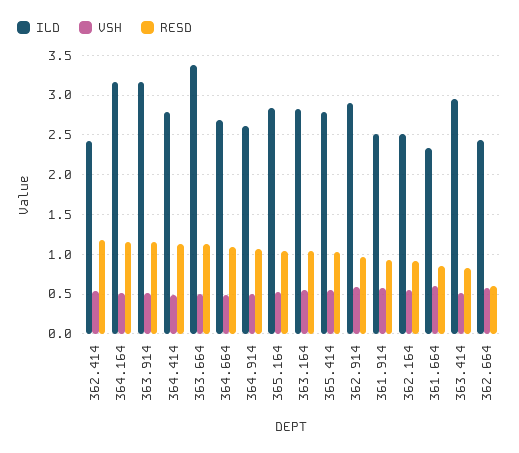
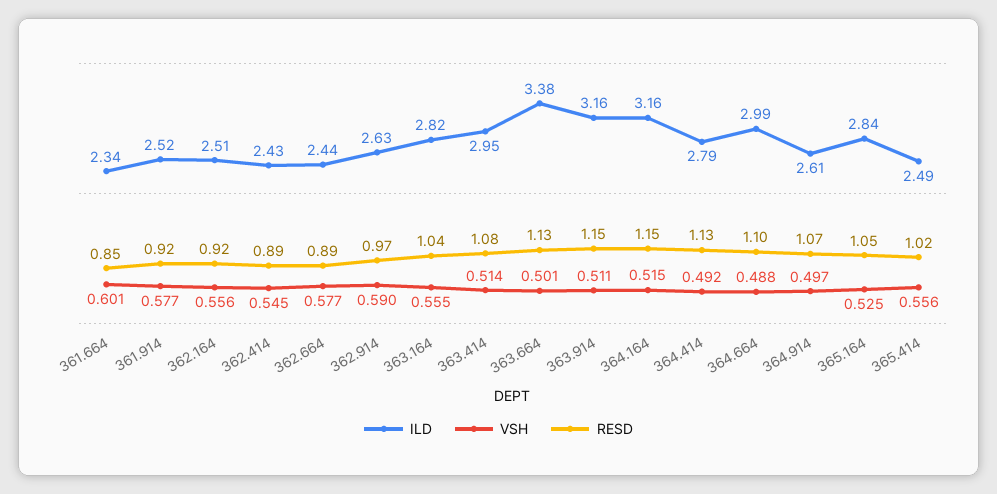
  {
    "ILD": {
      "362.414": 2.43,
      "364.164": 3.16,
      "363.914": 3.16,
      "364.414": 2.79,
      "363.664": 3.38,
-     "364.664": 2.7,
+     "364.664": 2.99,
      "364.914": 2.61,
      "365.164": 2.84,
      "363.164": 2.82,
-     "365.414": 2.8,
+     "365.414": 2.49,
-     "362.914": 2.9,
+     "362.914": 2.63,
      "361.914": 2.52,
      "362.164": 2.51,
      "361.664": 2.34,
      "363.414": 2.95,
      "362.664": 2.44
    },
    "VSH": {
      "362.414": 0.545,
      "364.164": 0.515,
      "363.914": 0.511,
      "364.414": 0.492,
      "363.664": 0.501,
      "364.664": 0.488,
      "364.914": 0.497,
      "365.164": 0.525,
      "363.164": 0.555,
      "365.414": 0.556,
      "362.914": 0.59,
      "361.914": 0.577,
      "362.164": 0.556,
      "361.664": 0.601,
      "363.414": 0.514,
      "362.664": 0.577
    },
    "RESD": {
-     "362.414": 1.2,
+     "362.414": 0.89,
      "364.164": 1.15,
      "363.914": 1.15,
      "364.414": 1.13,
      "363.664": 1.13,
      "364.664": 1.1,
      "364.914": 1.07,
      "365.164": 1.05,
      "363.164": 1.04,
      "365.414": 1.02,
      "362.914": 0.97,
      "361.914": 0.92,
      "362.164": 0.92,
      "361.664": 0.85,
-     "363.414": 0.8,
+     "363.414": 1.08,
-     "362.664": 0.6
+     "362.664": 0.89
    }
  }

